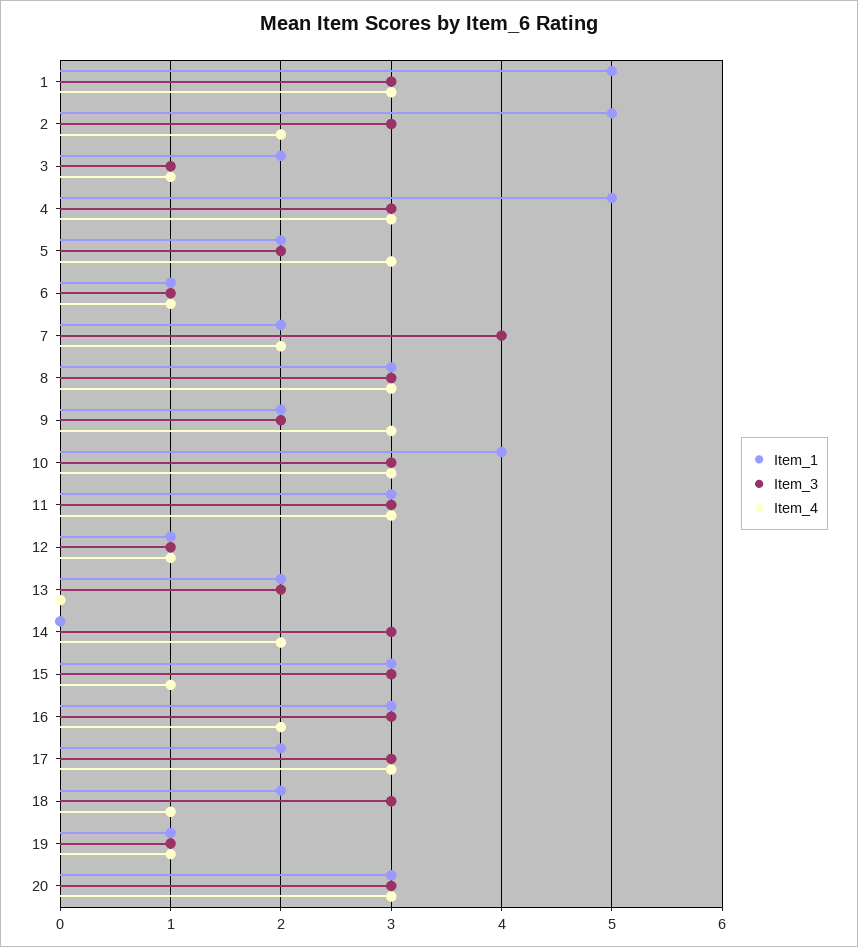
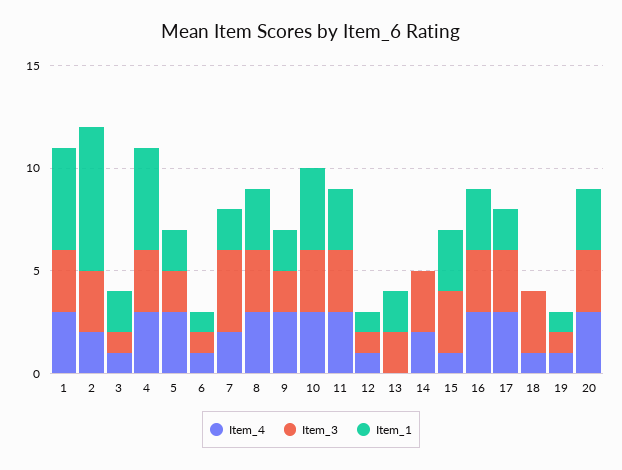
  {
    "Item_1": {
      "1": 5,
-     "2": 5,
+     "2": 7,
      "3": 2,
      "4": 5,
      "5": 2,
      "6": 1,
      "7": 2,
      "8": 3,
      "9": 2,
      "10": 4,
      "11": 3,
      "12": 1,
      "13": 2,
      "14": 0,
      "15": 3,
      "16": 3,
      "17": 2,
-     "18": 2,
+     "18": 0,
      "19": 1,
      "20": 3
    },
    "Item_3": {
      "1": 3,
      "2": 3,
      "3": 1,
      "4": 3,
      "5": 2,
      "6": 1,
      "7": 4,
      "8": 3,
      "9": 2,
      "10": 3,
      "11": 3,
      "12": 1,
      "13": 2,
      "14": 3,
      "15": 3,
      "16": 3,
      "17": 3,
      "18": 3,
      "19": 1,
      "20": 3
    },
    "Item_4": {
      "1": 3,
      "2": 2,
      "3": 1,
      "4": 3,
      "5": 3,
      "6": 1,
      "7": 2,
      "8": 3,
      "9": 3,
      "10": 3,
      "11": 3,
      "12": 1,
      "13": 0,
      "14": 2,
      "15": 1,
-     "16": 2,
+     "16": 3,
      "17": 3,
      "18": 1,
      "19": 1,
      "20": 3
    }
  }

